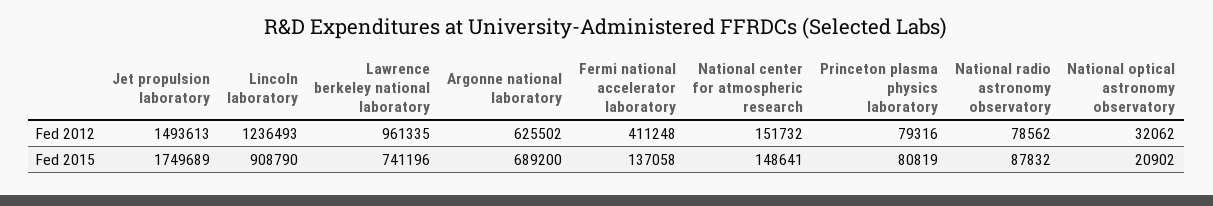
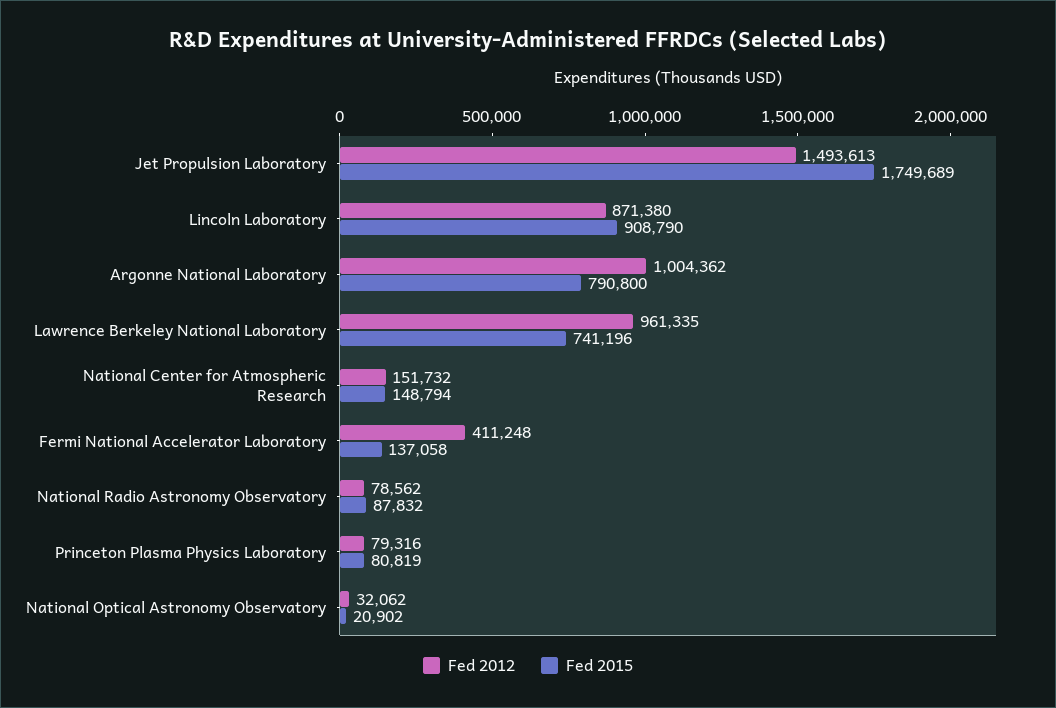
  {
    "Fed 2012": {
      "Jet propulsion laboratory": 1493613,
-     "Lincoln laboratory": 1236493,
+     "Lincoln laboratory": 871380,
      "Lawrence berkeley national laboratory": 961335,
-     "Argonne national laboratory": 625502,
+     "Argonne national laboratory": 1004362,
      "Fermi national accelerator laboratory": 411248,
      "National center for atmospheric research": 151732,
      "Princeton plasma physics laboratory": 79316,
      "National radio astronomy observatory": 78562,
      "National optical astronomy observatory": 32062
    },
    "Fed 2015": {
      "Jet propulsion laboratory": 1749689,
      "Lincoln laboratory": 908790,
      "Lawrence berkeley national laboratory": 741196,
-     "Argonne national laboratory": 689200,
+     "Argonne national laboratory": 790800,
      "Fermi national accelerator laboratory": 137058,
-     "National center for atmospheric research": 148641,
+     "National center for atmospheric research": 148794,
      "Princeton plasma physics laboratory": 80819,
      "National radio astronomy observatory": 87832,
      "National optical astronomy observatory": 20902
    }
  }

